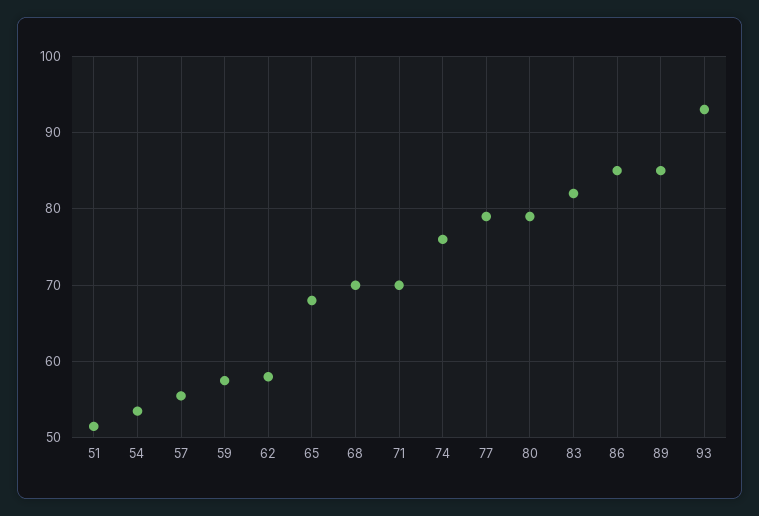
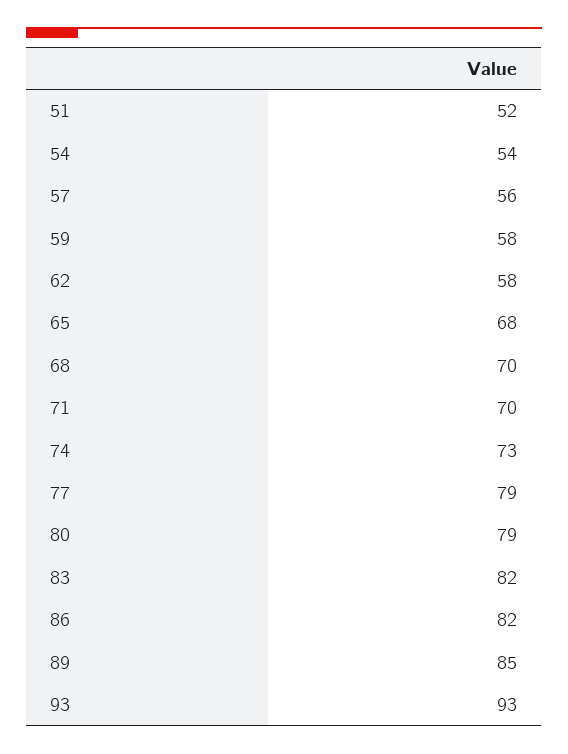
  {
    "51": 52,
    "54": 54,
    "57": 56,
    "59": 58,
    "62": 58,
    "65": 68,
    "68": 70,
    "71": 70,
-   "74": 76,
+   "74": 73,
    "77": 79,
    "80": 79,
    "83": 82,
-   "86": 85,
+   "86": 82,
    "89": 85,
    "93": 93
  }

